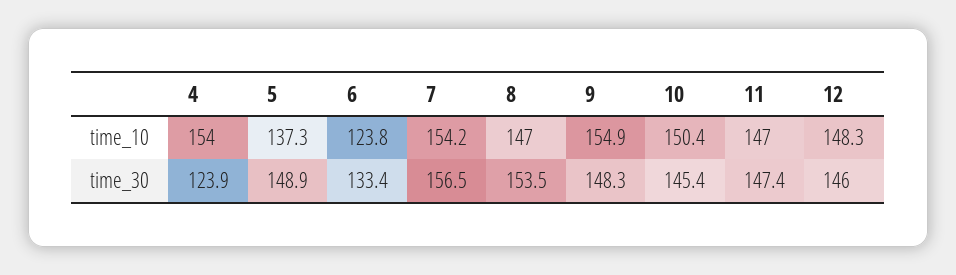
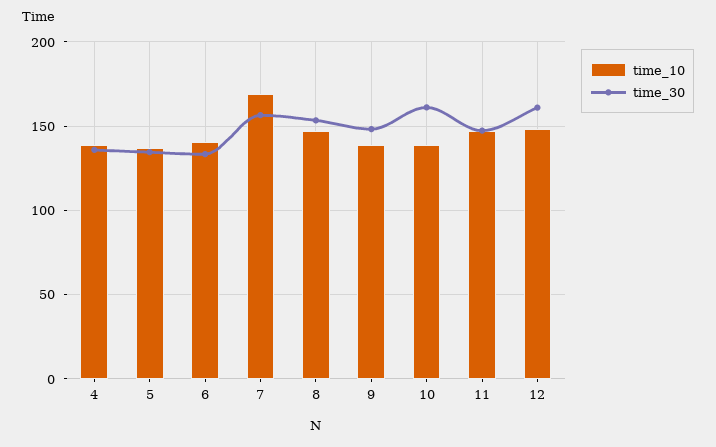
  {
    "time_10": {
-     "4": 154,
+     "4": 140,
      "5": 137.3,
-     "6": 123.8,
+     "6": 140,
-     "7": 154.2,
+     "7": 170,
      "8": 147,
-     "9": 154.9,
+     "9": 140,
-     "10": 150.4,
+     "10": 140,
      "11": 147,
      "12": 148.3
    },
    "time_30": {
-     "4": 123.9,
+     "4": 135,
-     "5": 148.9,
+     "5": 135,
      "6": 133.4,
      "7": 156.5,
      "8": 153.5,
      "9": 148.3,
-     "10": 145.4,
+     "10": 160,
      "11": 147.4,
-     "12": 146
+     "12": 160
    }
  }

